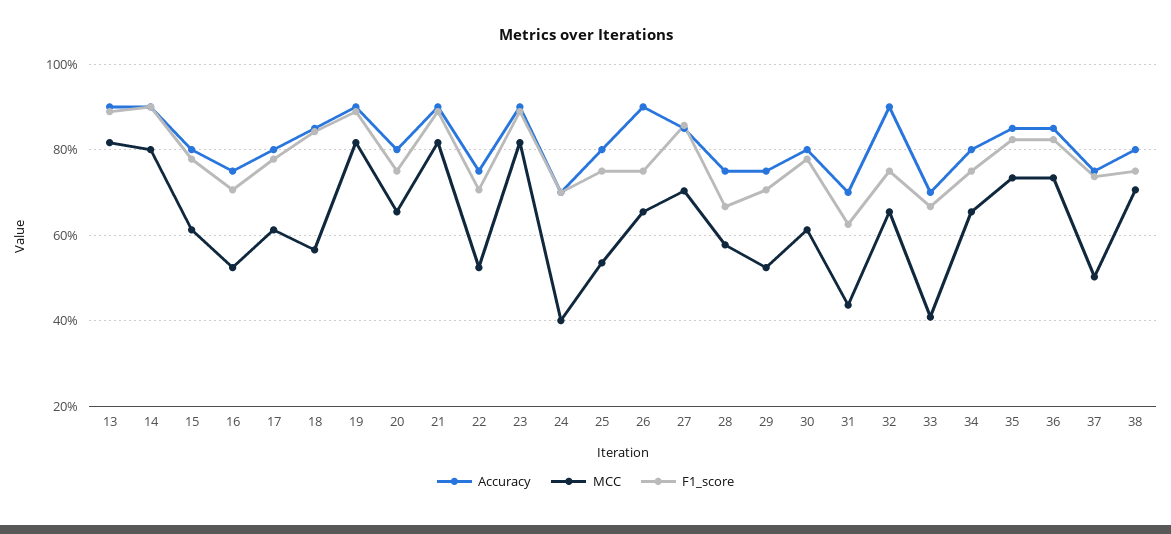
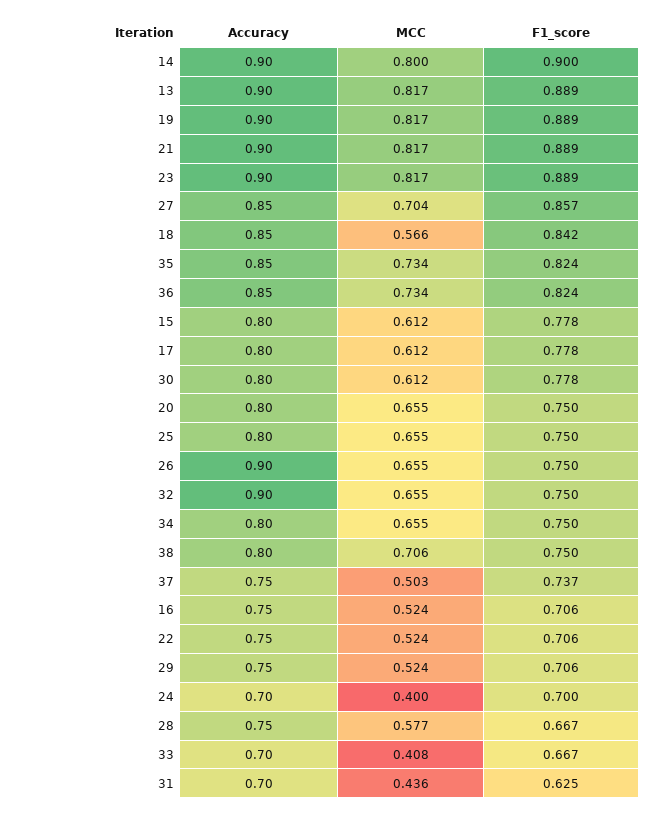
  {
    "Accuracy": {
      "13": 0.9,
      "14": 0.9,
      "15": 0.8,
      "16": 0.75,
      "17": 0.8,
      "18": 0.85,
      "19": 0.9,
      "20": 0.8,
      "21": 0.9,
      "22": 0.75,
      "23": 0.9,
      "24": 0.7,
      "25": 0.8,
      "26": 0.9,
      "27": 0.85,
      "28": 0.75,
      "29": 0.75,
      "30": 0.8,
      "31": 0.7,
      "32": 0.9,
      "33": 0.7,
      "34": 0.8,
      "35": 0.85,
      "36": 0.85,
      "37": 0.75,
      "38": 0.8
    },
    "MCC": {
      "13": 0.817,
      "14": 0.8,
      "15": 0.612,
      "16": 0.524,
      "17": 0.612,
      "18": 0.566,
      "19": 0.817,
      "20": 0.655,
      "21": 0.817,
      "22": 0.524,
      "23": 0.817,
      "24": 0.4,
-     "25": 0.54,
+     "25": 0.655,
      "26": 0.655,
      "27": 0.704,
      "28": 0.577,
      "29": 0.524,
      "30": 0.612,
      "31": 0.436,
      "32": 0.655,
      "33": 0.408,
      "34": 0.655,
      "35": 0.734,
      "36": 0.734,
      "37": 0.503,
      "38": 0.706
    },
    "F1_score": {
      "13": 0.889,
      "14": 0.9,
      "15": 0.778,
      "16": 0.706,
      "17": 0.778,
      "18": 0.842,
      "19": 0.889,
      "20": 0.75,
      "21": 0.889,
      "22": 0.706,
      "23": 0.889,
      "24": 0.7,
      "25": 0.75,
      "26": 0.75,
      "27": 0.857,
      "28": 0.667,
      "29": 0.706,
      "30": 0.778,
      "31": 0.625,
      "32": 0.75,
      "33": 0.667,
      "34": 0.75,
      "35": 0.824,
      "36": 0.824,
      "37": 0.737,
      "38": 0.75
    }
  }

